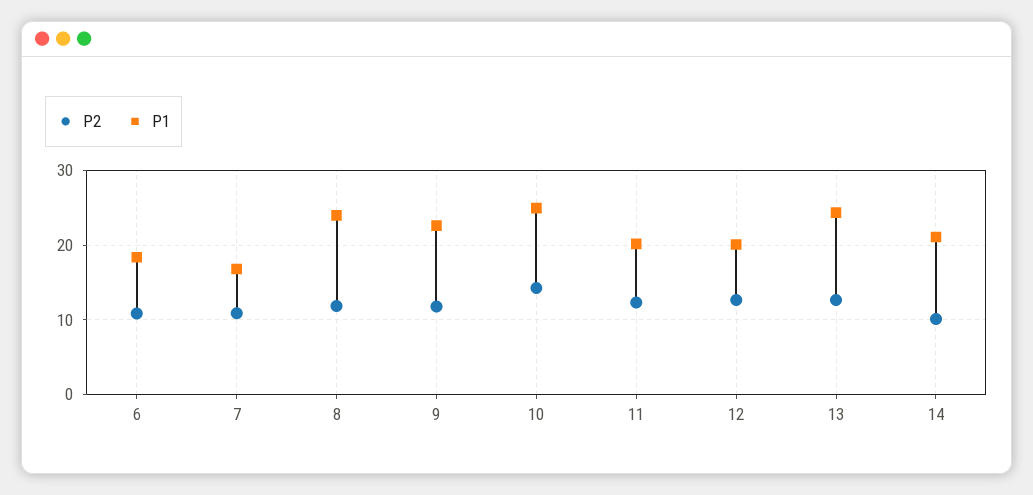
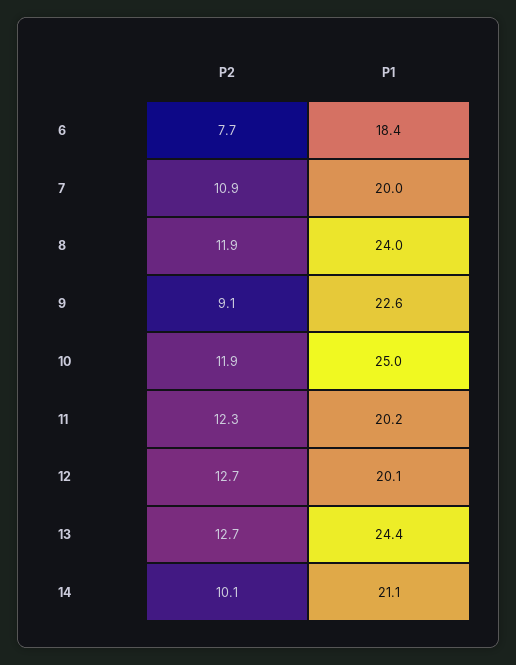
  {
    "P2": {
-     "6": 11,
+     "6": 7.7,
      "7": 10.9,
      "8": 11.9,
-     "9": 12,
+     "9": 9.1,
-     "10": 14,
+     "10": 11.9,
      "11": 12.3,
      "12": 12.7,
      "13": 12.7,
      "14": 10.1
    },
    "P1": {
      "6": 18.4,
-     "7": 17,
+     "7": 20,
      "8": 24,
      "9": 22.6,
      "10": 25,
      "11": 20.2,
      "12": 20.1,
      "13": 24.4,
      "14": 21.1
    }
  }

